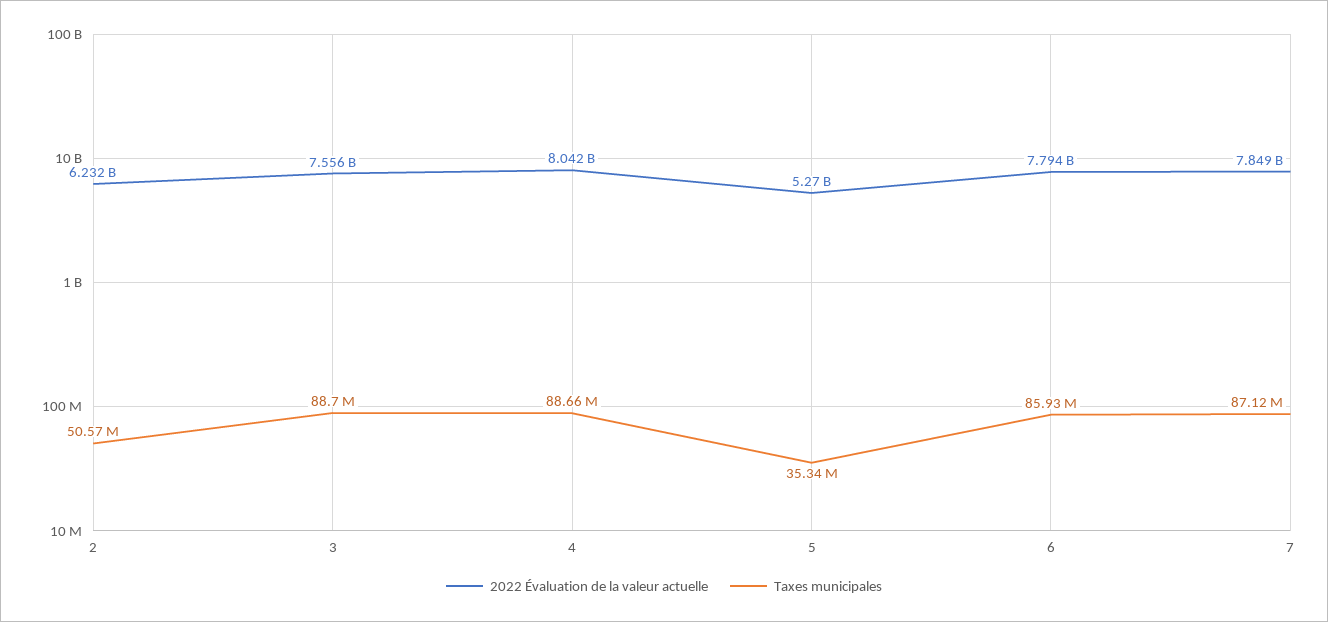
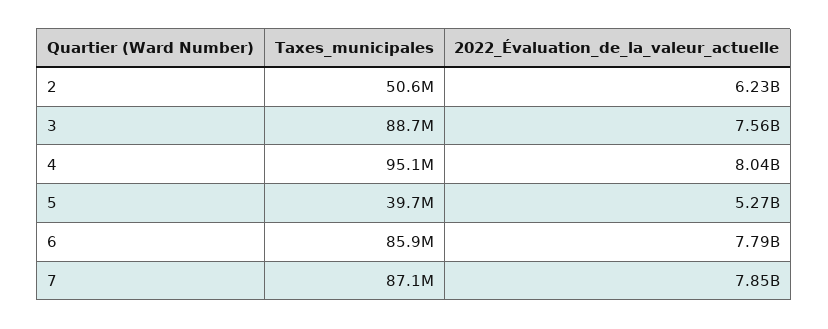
  {
    "2022 Évaluation de la valeur actuelle": {
      "2": 6232000000,
      "3": 7556000000,
      "4": 8042000000,
      "5": 5270000000,
      "6": 7794000000,
      "7": 7849000000
    },
    "Taxes municipales": {
      "2": 50570000,
      "3": 88700000,
-     "4": 88660000,
+     "4": 95100000,
-     "5": 35340000,
+     "5": 39700000,
      "6": 85930000,
      "7": 87120000
    }
  }

